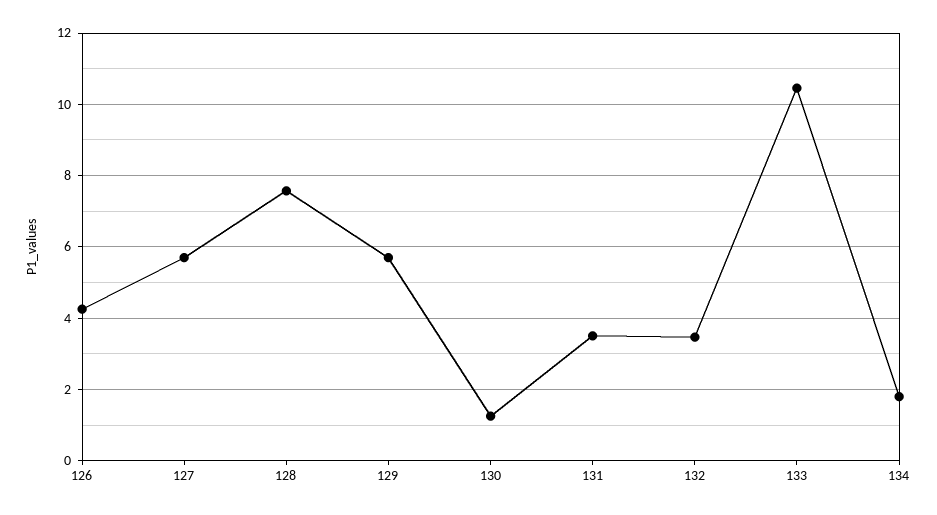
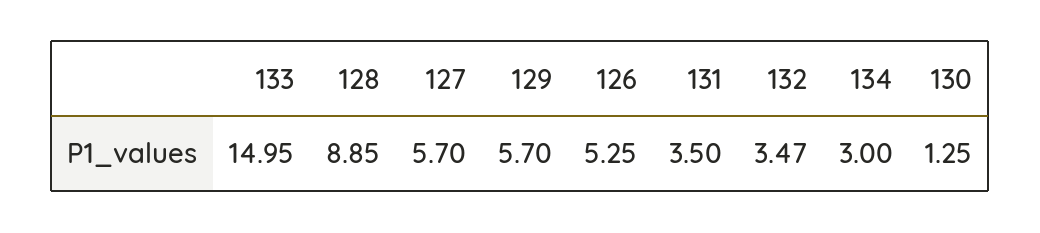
  {
-   "126": 4.2,
+   "126": 5.25,
    "127": 5.7,
-   "128": 7.6,
+   "128": 8.85,
    "129": 5.7,
    "130": 1.25,
    "131": 3.5,
    "132": 3.47,
-   "133": 10.4,
+   "133": 14.95,
-   "134": 1.8
+   "134": 3
  }

